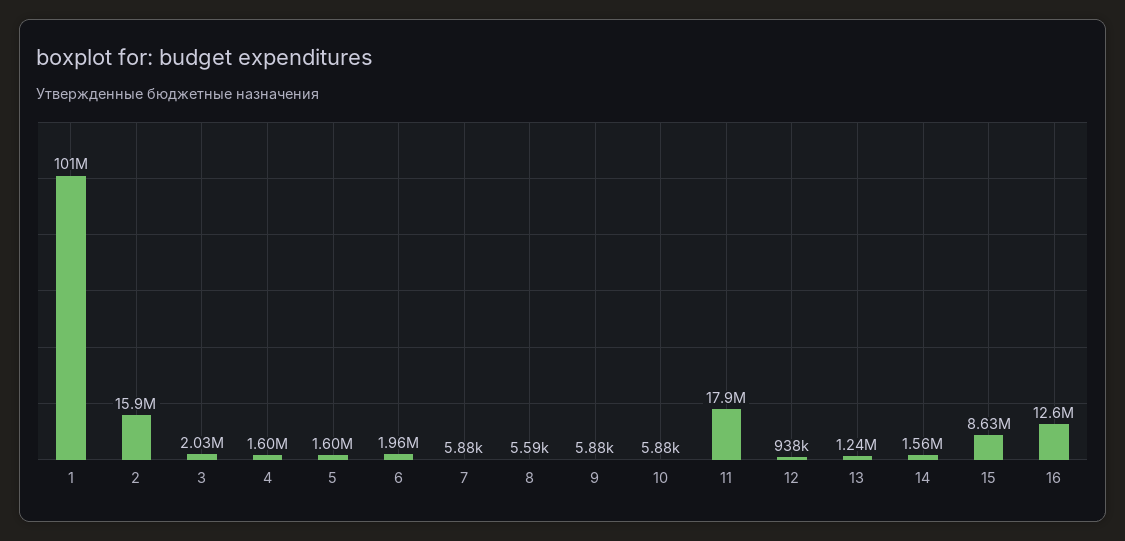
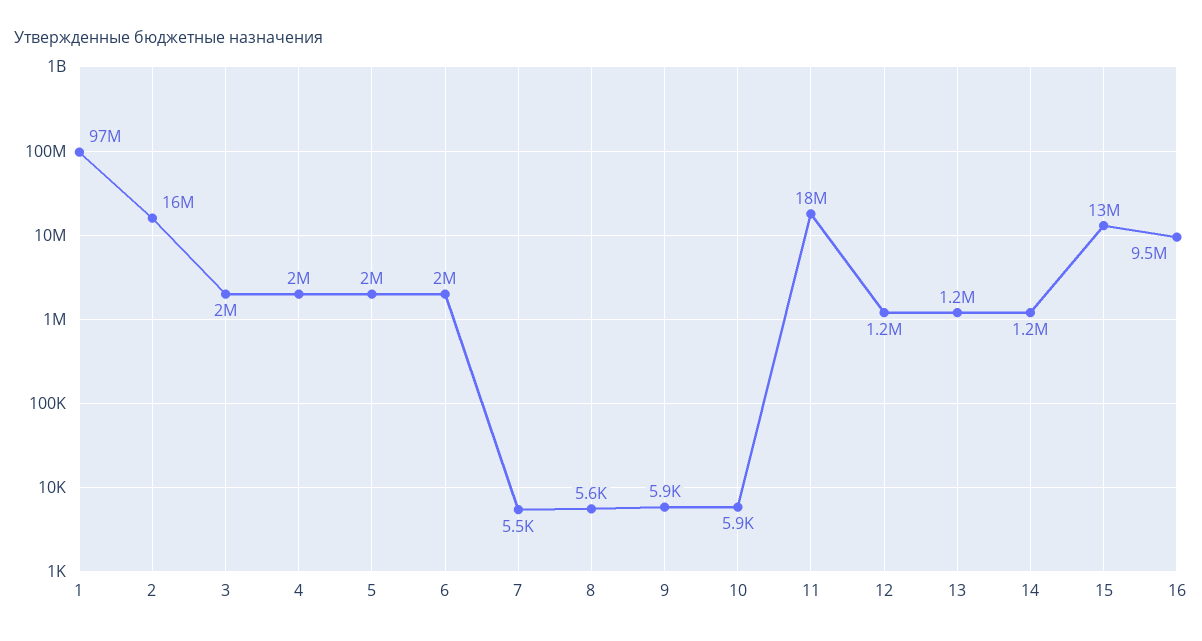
  {
-   "1": 101000000,
+   "1": 97000000,
    "2": 15900000,
    "3": 2030000,
-   "4": 1600000,
+   "4": 2000000,
-   "5": 1600000,
+   "5": 2000000,
    "6": 1960000,
-   "7": 5880,
+   "7": 5500,
    "8": 5590,
    "9": 5880,
    "10": 5880,
    "11": 17900000,
-   "12": 938000,
+   "12": 1200000,
    "13": 1240000,
-   "14": 1560000,
+   "14": 1200000,
-   "15": 8630000,
+   "15": 13000000,
-   "16": 12600000
+   "16": 9500000
  }

